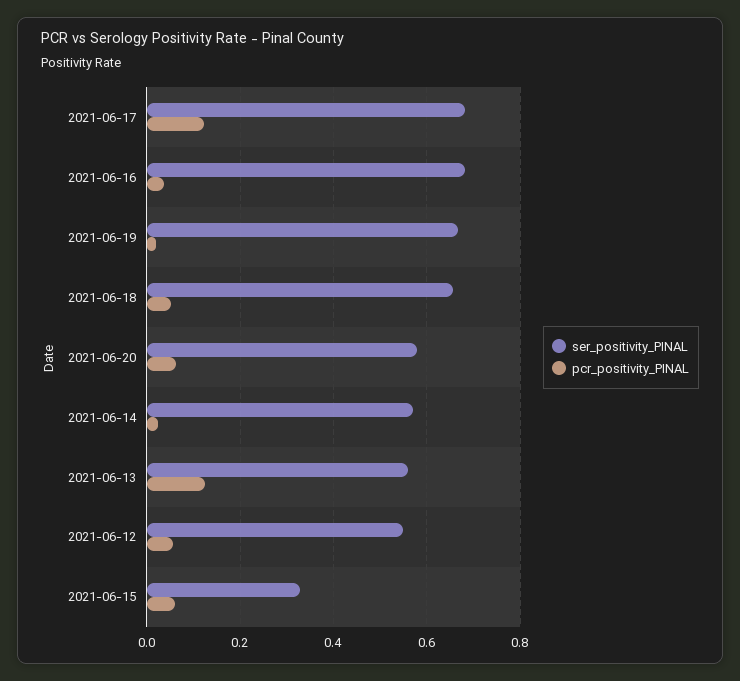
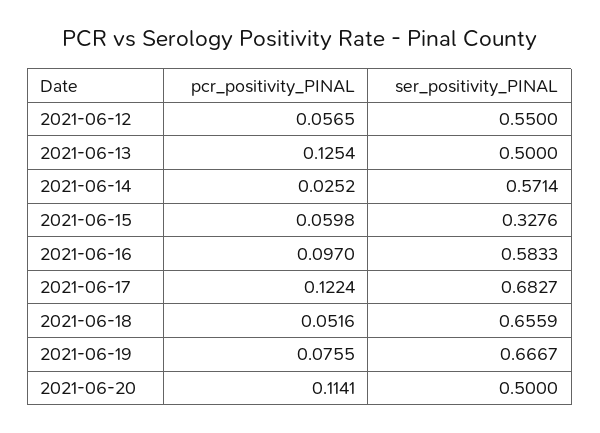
  {
    "ser_positivity_PINAL": {
      "2021-06-17": 0.6827,
-     "2021-06-16": 0.68,
+     "2021-06-16": 0.5833,
      "2021-06-19": 0.6667,
      "2021-06-18": 0.6559,
-     "2021-06-20": 0.58,
+     "2021-06-20": 0.5,
      "2021-06-14": 0.5714,
-     "2021-06-13": 0.56,
+     "2021-06-13": 0.5,
      "2021-06-12": 0.55,
      "2021-06-15": 0.3276
    },
    "pcr_positivity_PINAL": {
      "2021-06-17": 0.1224,
-     "2021-06-16": 0.04,
+     "2021-06-16": 0.097,
-     "2021-06-19": 0.02,
+     "2021-06-19": 0.0755,
      "2021-06-18": 0.0516,
-     "2021-06-20": 0.06,
+     "2021-06-20": 0.1141,
      "2021-06-14": 0.0252,
      "2021-06-13": 0.1254,
      "2021-06-12": 0.0565,
      "2021-06-15": 0.0598
    }
  }

